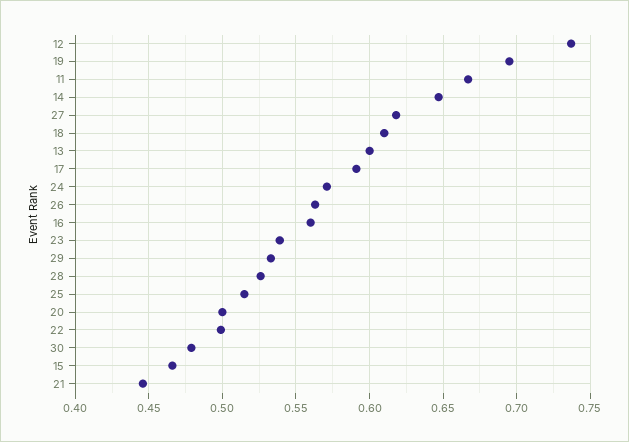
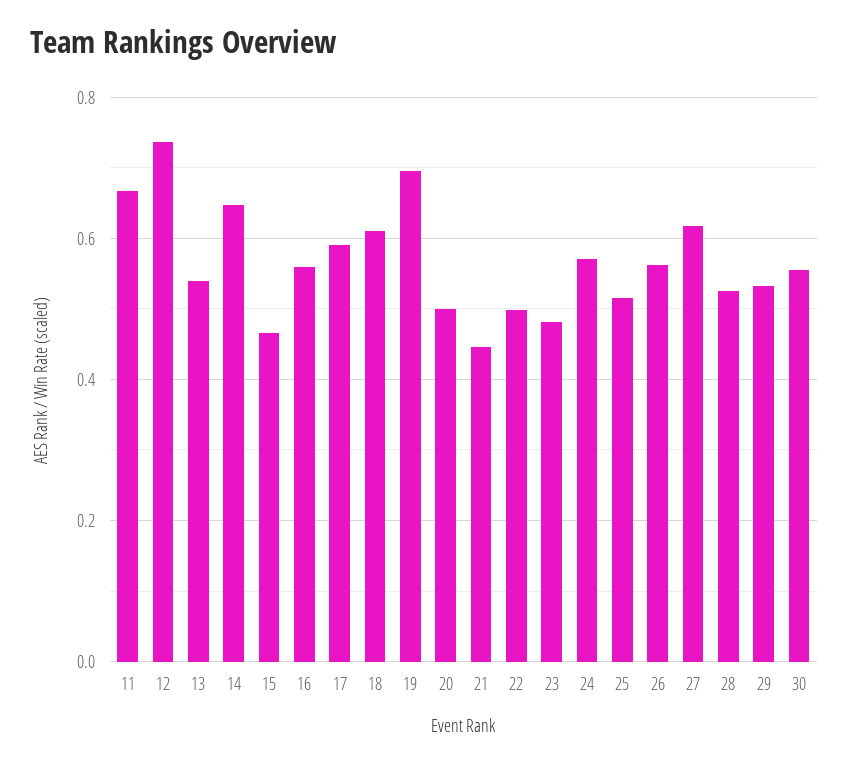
  {
    "12": 0.735,
    "19": 0.695,
    "11": 0.665,
    "14": 0.645,
    "27": 0.62,
    "18": 0.61,
-   "13": 0.6,
+   "13": 0.54,
    "17": 0.59,
    "24": 0.57,
    "26": 0.565,
    "16": 0.56,
-   "23": 0.54,
+   "23": 0.48,
    "29": 0.535,
    "28": 0.525,
    "25": 0.515,
    "20": 0.5,
    "22": 0.5,
-   "30": 0.48,
+   "30": 0.56,
    "15": 0.465,
    "21": 0.445
  }

